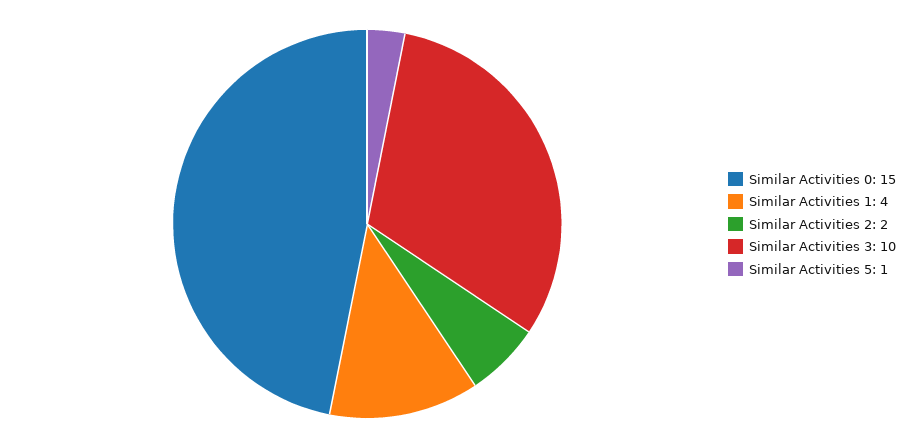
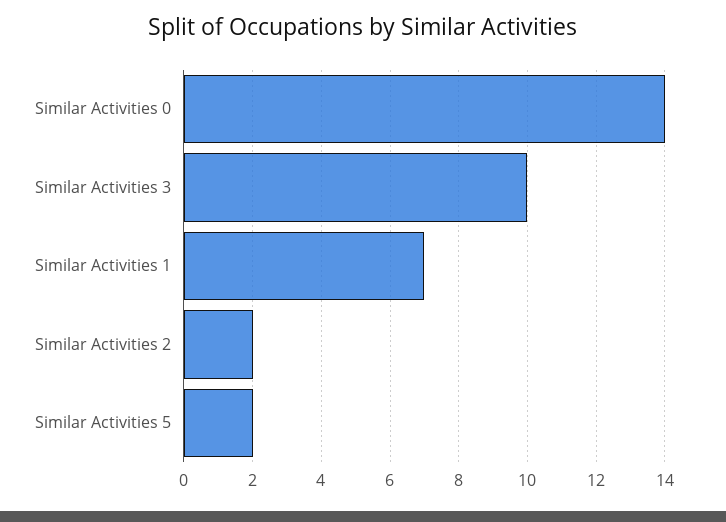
  {
-   "Similar Activities 0": 15,
+   "Similar Activities 0": 14,
-   "Similar Activities 1": 4,
+   "Similar Activities 1": 7,
    "Similar Activities 2": 2,
    "Similar Activities 3": 10,
-   "Similar Activities 5": 1
+   "Similar Activities 5": 2
  }

